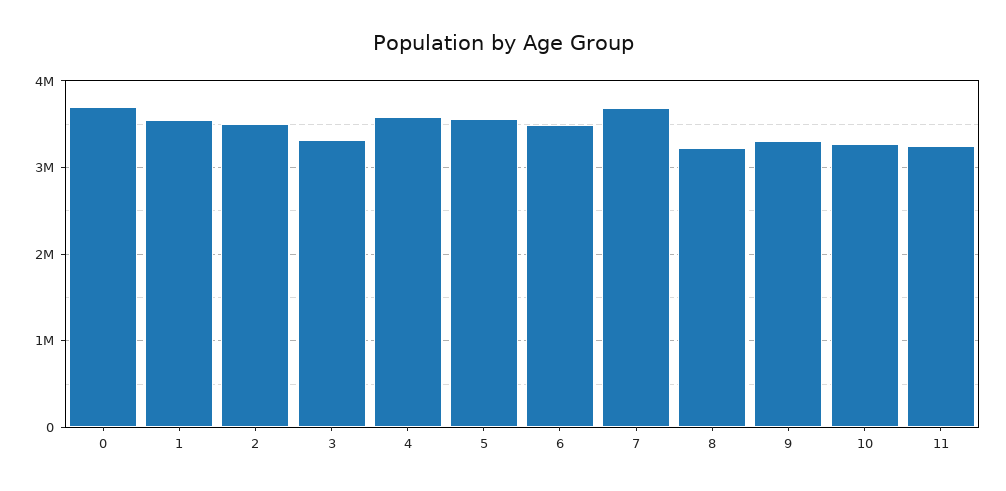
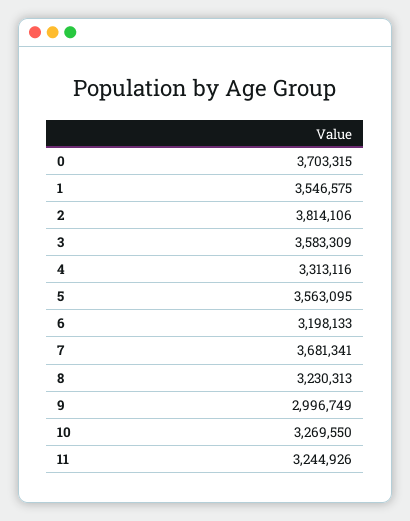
  {
    "0": 3703315,
    "1": 3546575,
-   "2": 3500000,
+   "2": 3814106,
-   "3": 3300000,
+   "3": 3583309,
-   "4": 3600000,
+   "4": 3313116,
    "5": 3563095,
-   "6": 3500000,
+   "6": 3198133,
    "7": 3681341,
    "8": 3230313,
-   "9": 3300000,
+   "9": 2996749,
    "10": 3269550,
    "11": 3244926
  }

